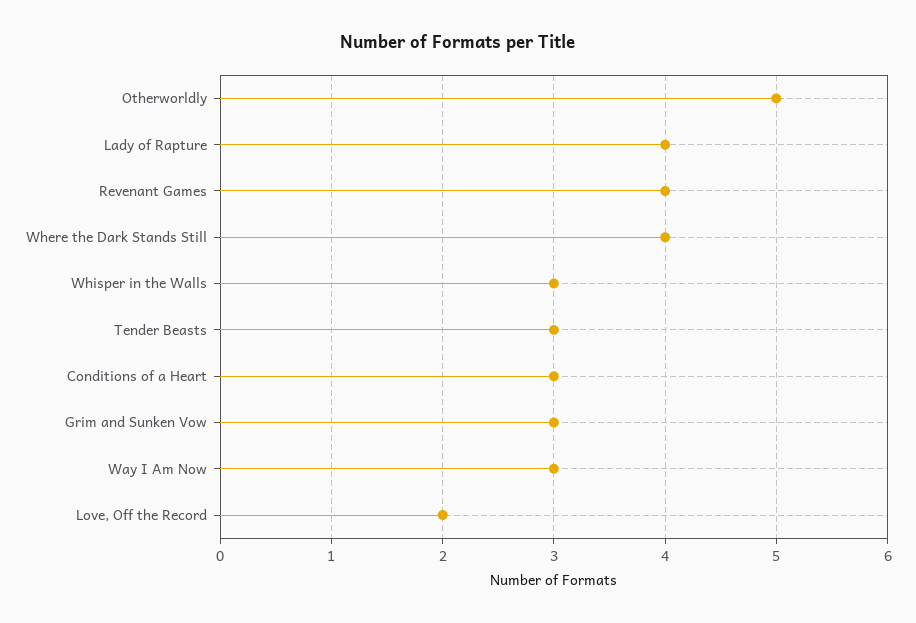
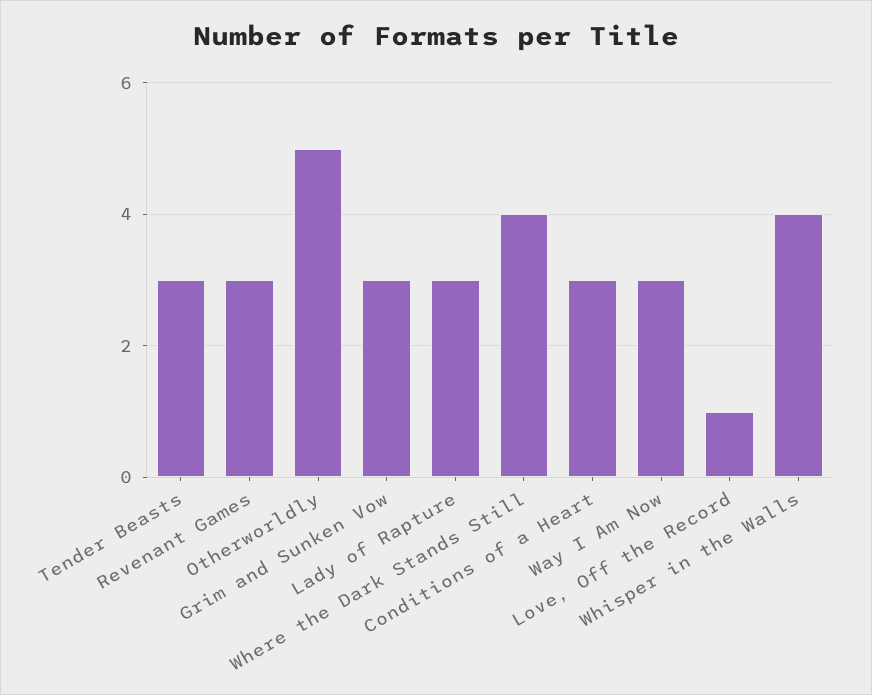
  {
    "Otherworldly": 5,
-   "Lady of Rapture": 4,
+   "Lady of Rapture": 3,
-   "Revenant Games": 4,
+   "Revenant Games": 3,
    "Where the Dark Stands Still": 4,
-   "Whisper in the Walls": 3,
+   "Whisper in the Walls": 4,
    "Tender Beasts": 3,
    "Conditions of a Heart": 3,
    "Grim and Sunken Vow": 3,
    "Way I Am Now": 3,
-   "Love, Off the Record": 2
+   "Love, Off the Record": 1
  }

